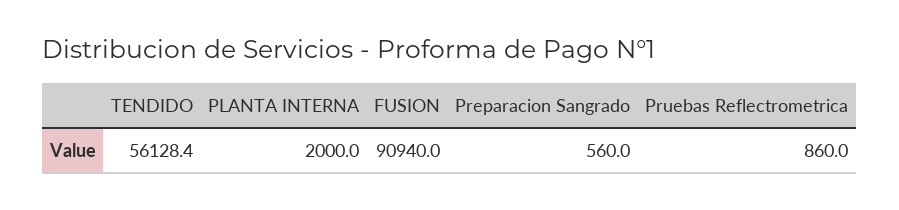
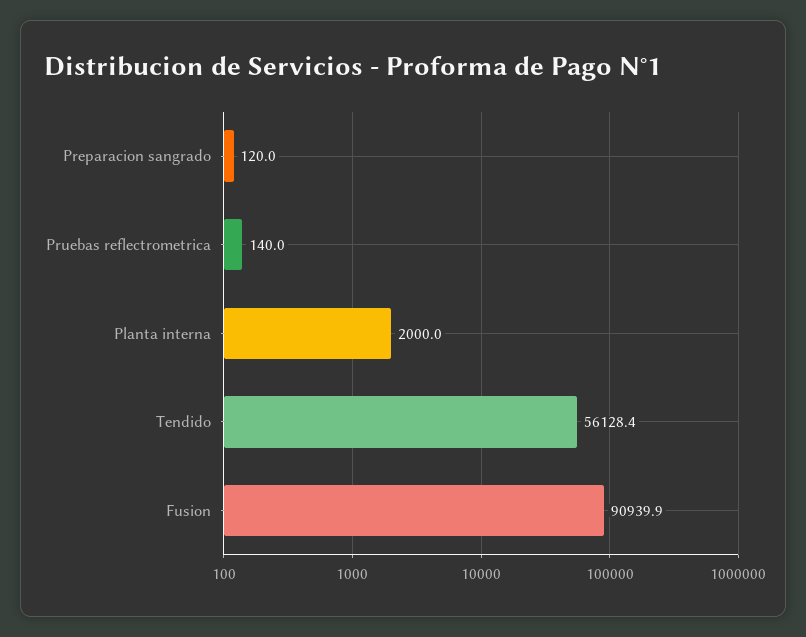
  {
    "TENDIDO": 56128.4,
    "PLANTA INTERNA": 2000,
-   "FUSION": 90940,
+   "FUSION": 90939.9,
-   "Preparacion Sangrado": 560,
+   "Preparacion Sangrado": 120,
-   "Pruebas Reflectrometrica": 860
+   "Pruebas Reflectrometrica": 140
  }

